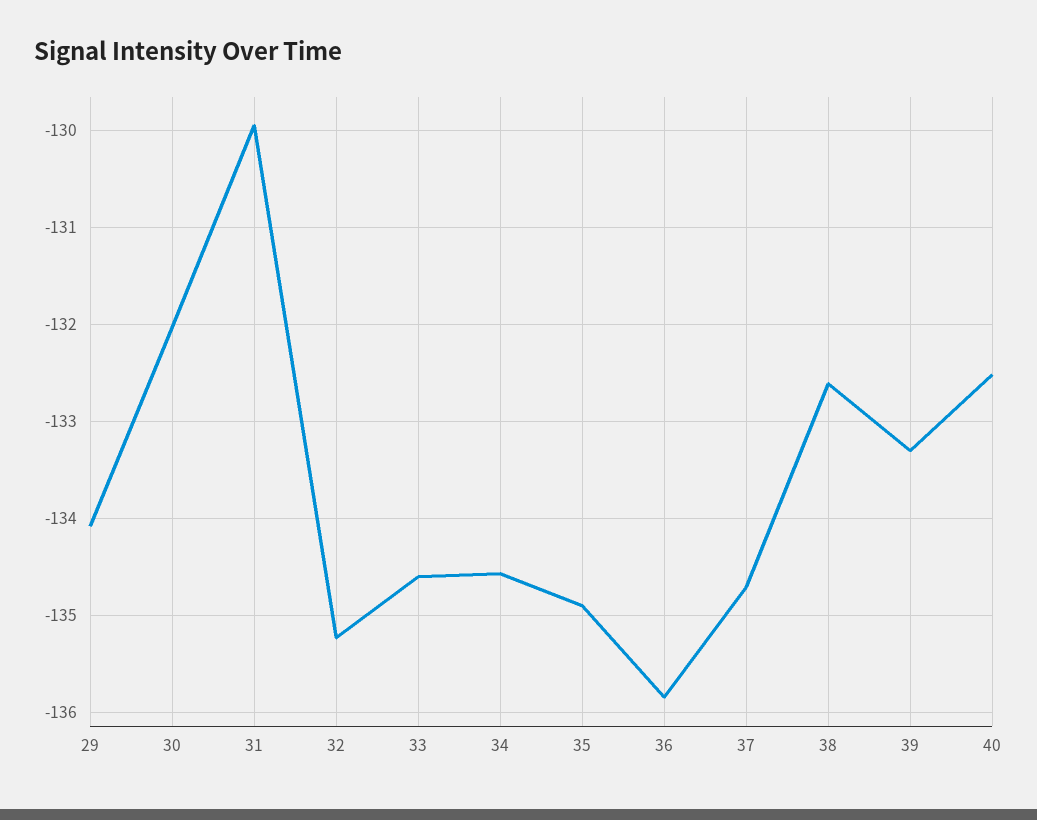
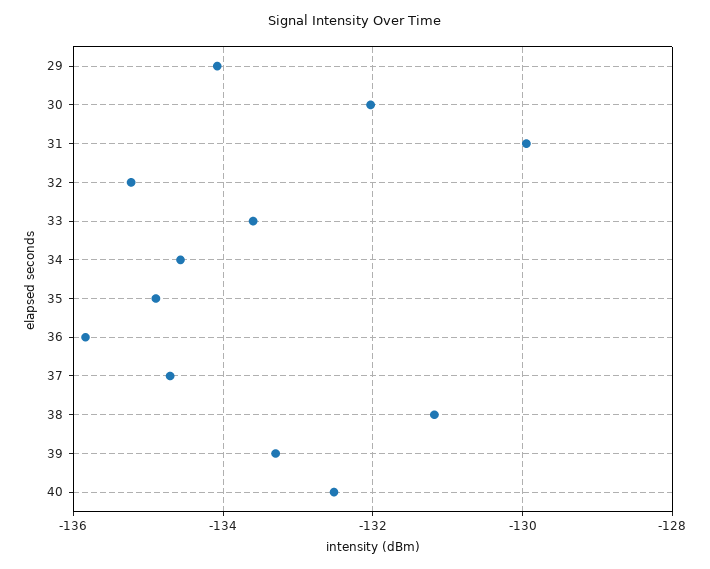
  {
    "29": -134.1,
    "30": -132,
    "31": -130,
    "32": -135.2,
-   "33": -134.6,
+   "33": -133.6,
    "34": -134.6,
    "35": -134.9,
    "36": -135.8,
    "37": -134.7,
-   "38": -132.6,
+   "38": -131.2,
    "39": -133.3,
    "40": -132.5
  }

